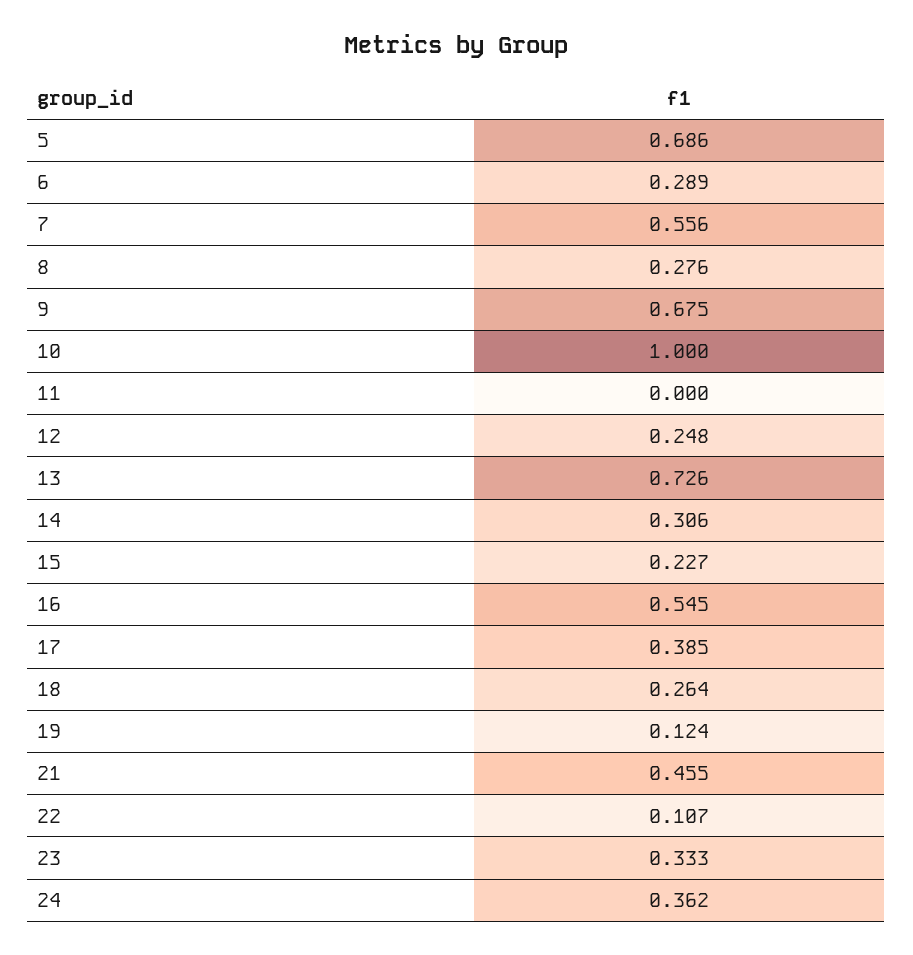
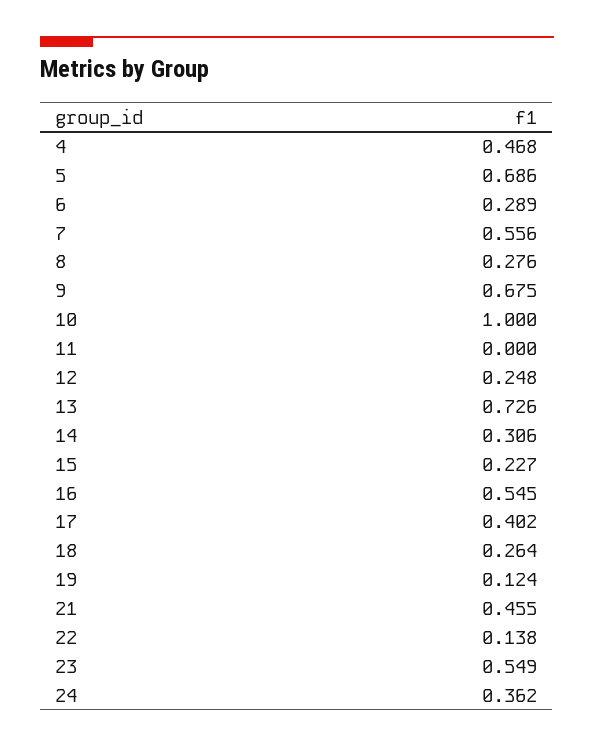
  {
    "5": 0.686,
    "6": 0.289,
    "7": 0.556,
    "8": 0.276,
    "9": 0.675,
    "10": 1,
    "11": 0,
    "12": 0.248,
    "13": 0.726,
    "14": 0.306,
    "15": 0.227,
    "16": 0.545,
-   "17": 0.385,
+   "17": 0.402,
    "18": 0.264,
    "19": 0.124,
    "21": 0.455,
-   "22": 0.107,
+   "22": 0.138,
-   "23": 0.333,
+   "23": 0.549,
-   "24": 0.362
+   "24": 0.362,
+   "4": 0.468
  }

